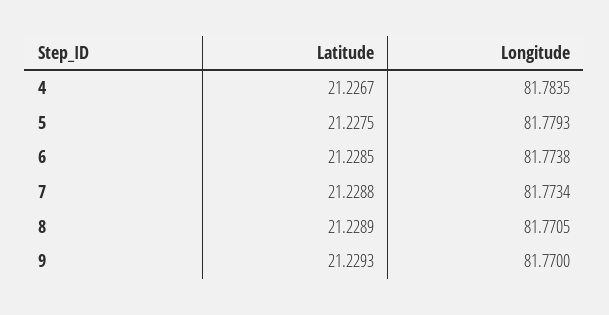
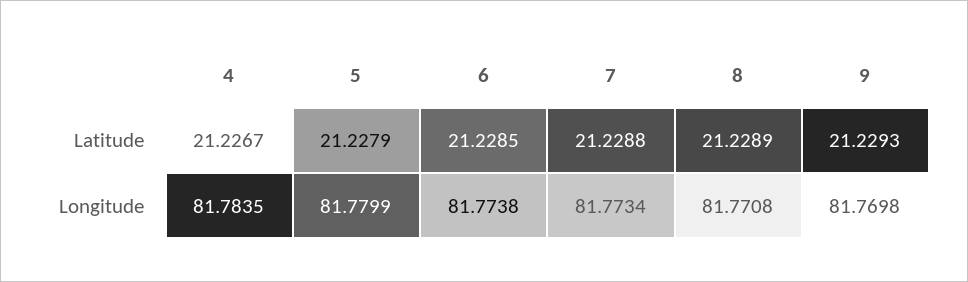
  {
    "Latitude": {
      "4": 21.2267,
-     "5": 21.2275,
+     "5": 21.2279,
      "6": 21.2285,
      "7": 21.2288,
      "8": 21.2289,
      "9": 21.2293
    },
    "Longitude": {
      "4": 81.7835,
-     "5": 81.7793,
+     "5": 81.7799,
      "6": 81.7738,
      "7": 81.7734,
-     "8": 81.7705,
+     "8": 81.7708,
-     "9": 81.77
+     "9": 81.7698
    }
  }

